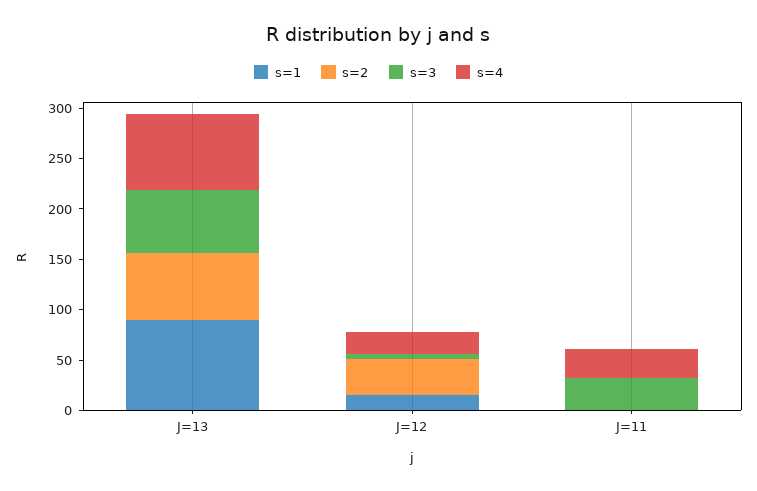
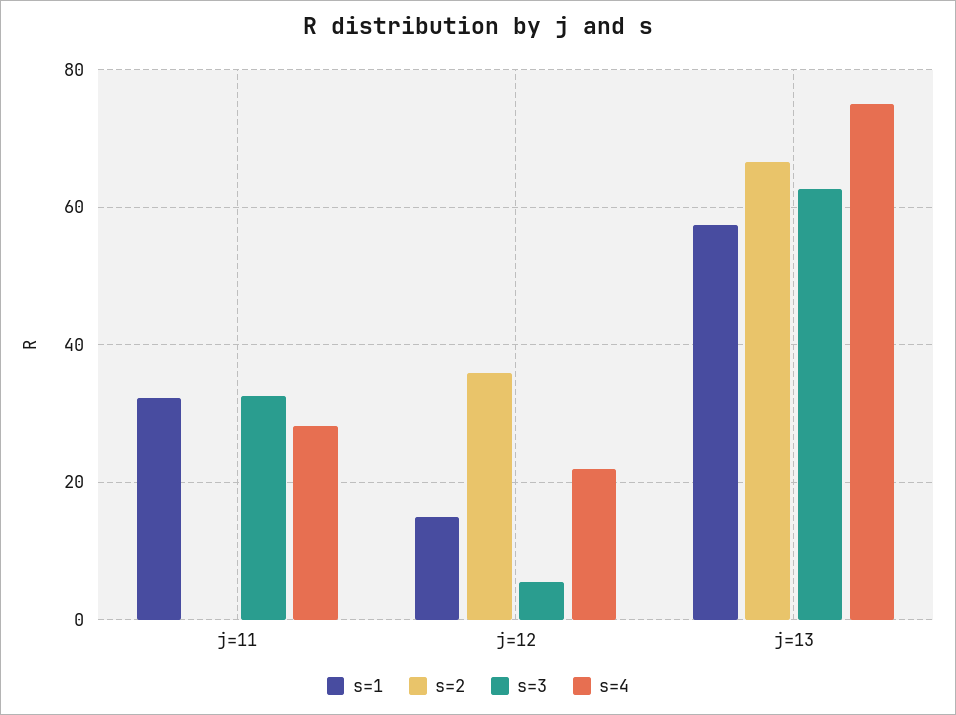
  {
    "s=1": {
-     "J=13": 90,
+     "J=13": 58,
      "J=12": 16,
-     "J=11": 0
+     "J=11": 32
    },
    "s=2": {
      "J=13": 66,
      "J=12": 36,
      "J=11": 0
    },
    "s=3": {
      "J=13": 62,
      "J=12": 6,
      "J=11": 32
    },
    "s=4": {
      "J=13": 76,
      "J=12": 22,
      "J=11": 28
    }
  }

